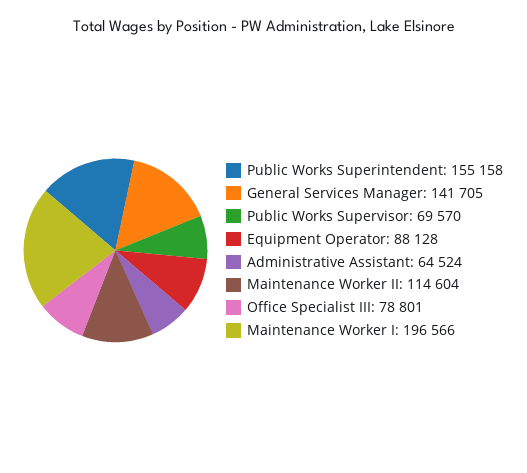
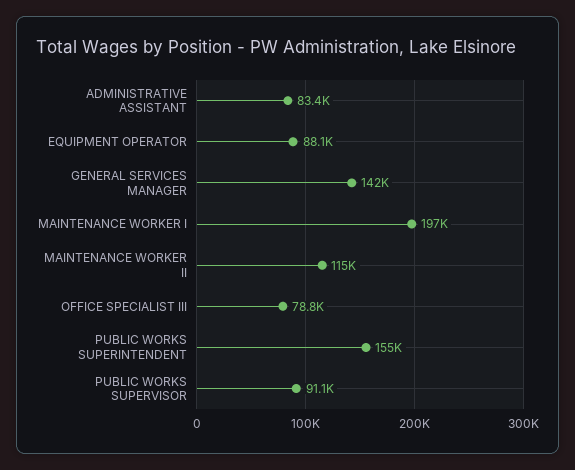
  {
    "Public Works Superintendent": 155158,
    "General Services Manager": 141705,
-   "Public Works Supervisor": 69570,
+   "Public Works Supervisor": 91100,
    "Equipment Operator": 88128,
-   "Administrative Assistant": 64524,
+   "Administrative Assistant": 83400,
    "Maintenance Worker II": 114604,
    "Office Specialist III": 78801,
    "Maintenance Worker I": 196566
  }

